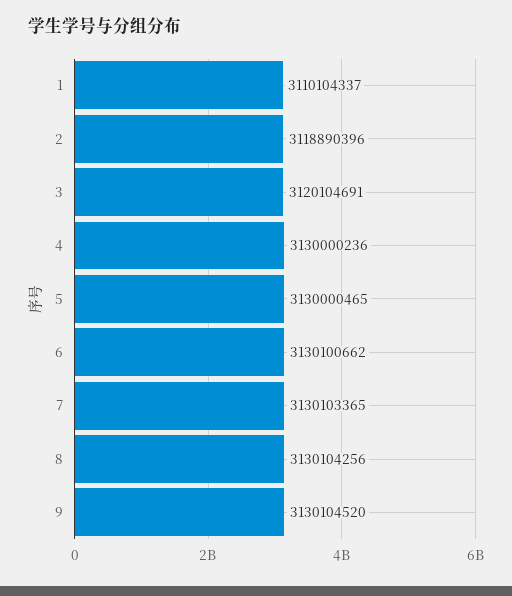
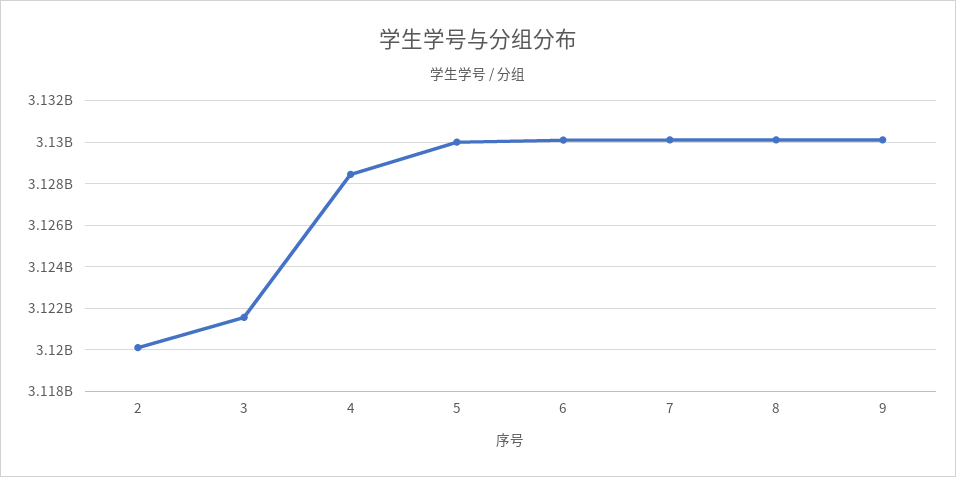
  {
-   "1": 3110104337,
-   "2": 3118890396,
+   "2": 3120000000,
-   "3": 3120104691,
+   "3": 3121500000,
-   "4": 3130000236,
+   "4": 3128500000,
    "5": 3130000465,
    "6": 3130100662,
    "7": 3130103365,
    "8": 3130104256,
    "9": 3130104520
  }

